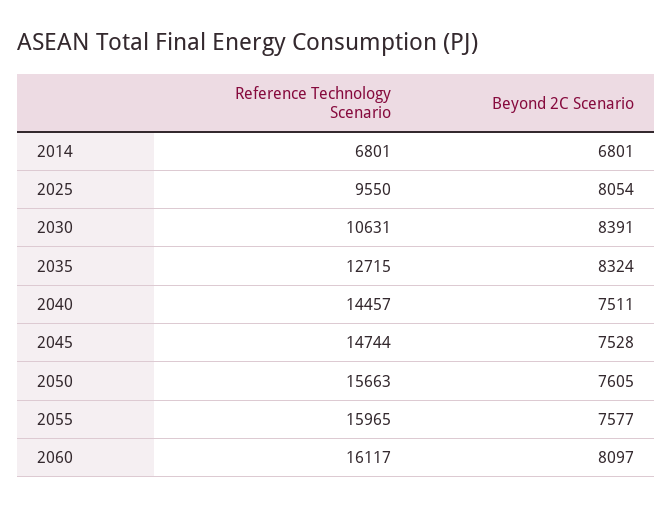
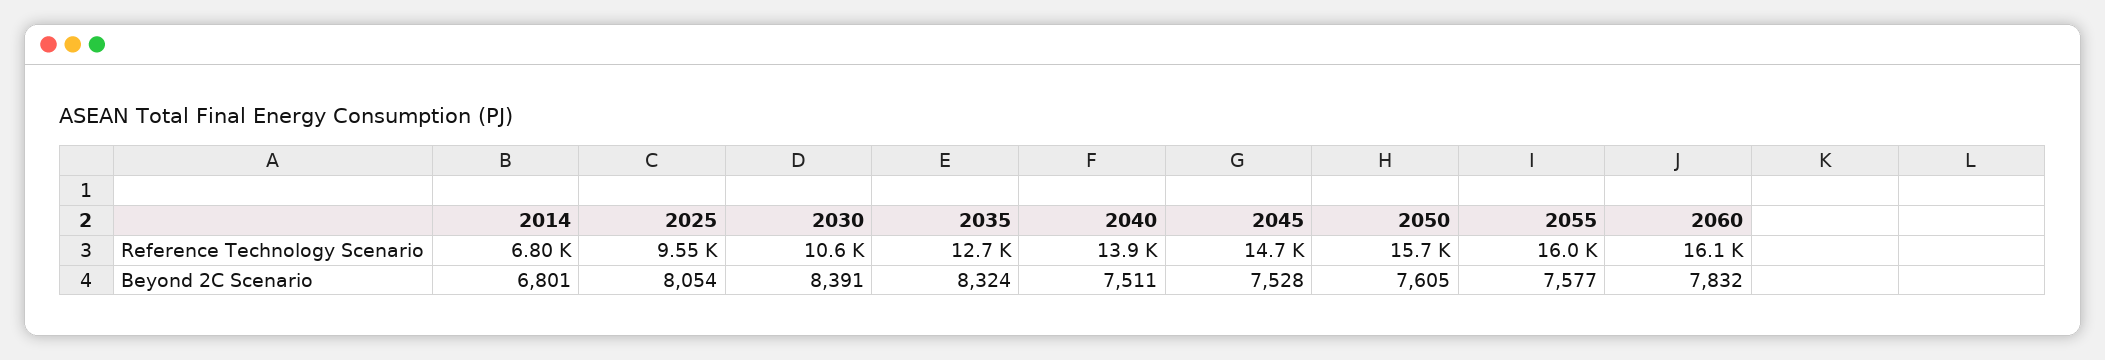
  {
    "Reference Technology Scenario": {
      "2014": 6801,
      "2025": 9550,
      "2030": 10631,
      "2035": 12715,
-     "2040": 14457,
+     "2040": 13900,
      "2045": 14744,
      "2050": 15663,
      "2055": 15965,
      "2060": 16117
    },
    "Beyond 2C Scenario": {
      "2014": 6801,
      "2025": 8054,
      "2030": 8391,
      "2035": 8324,
      "2040": 7511,
      "2045": 7528,
      "2050": 7605,
      "2055": 7577,
-     "2060": 8097
+     "2060": 7832
    }
  }

